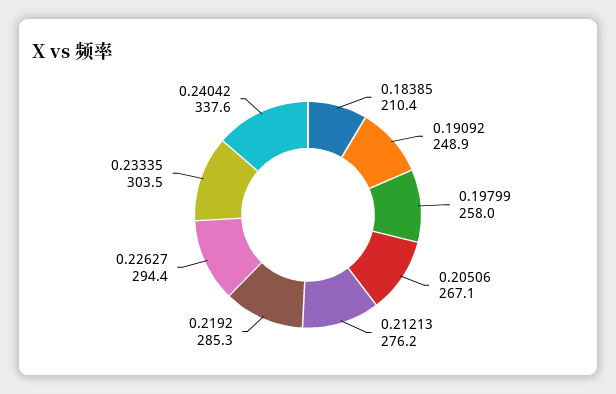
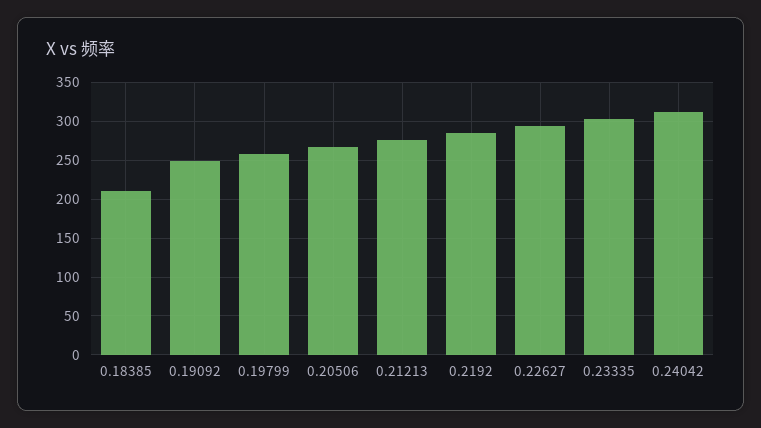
  {
    "0.18385": 210.4,
    "0.19092": 248.9,
    "0.19799": 258,
    "0.20506": 267.1,
    "0.21213": 276.2,
    "0.2192": 285.3,
    "0.22627": 294.4,
    "0.23335": 303.5,
-   "0.24042": 337.6
+   "0.24042": 310
  }

